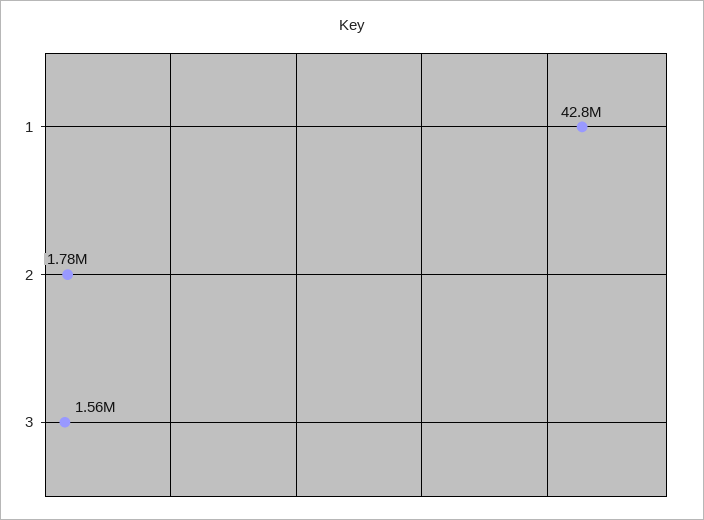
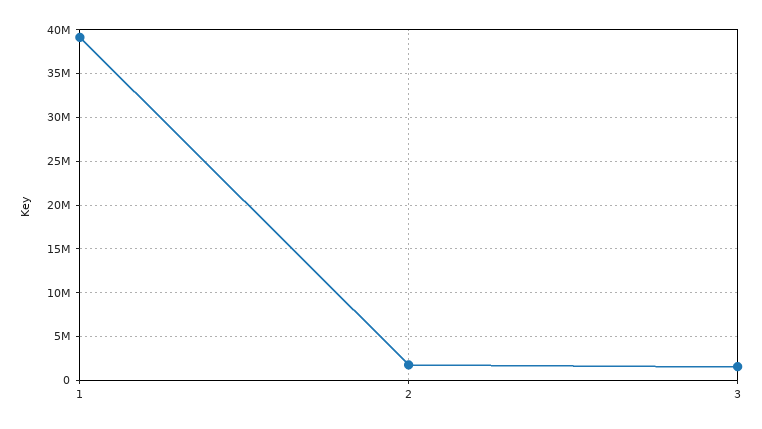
  {
-   "1": 42800000,
+   "1": 39000000,
    "2": 1780000,
    "3": 1560000
  }

